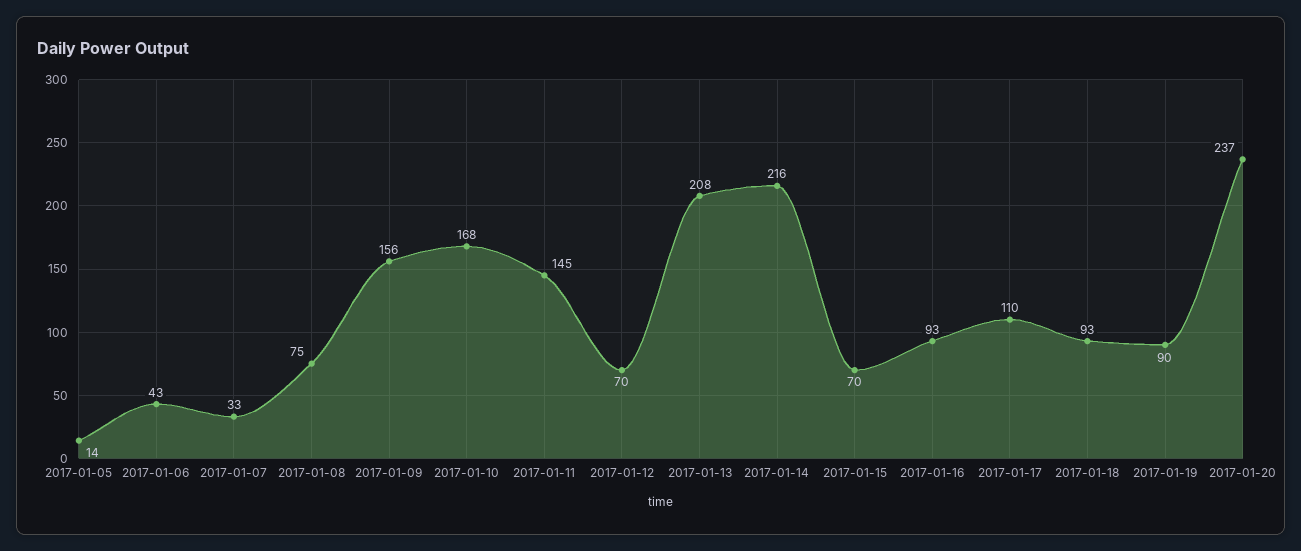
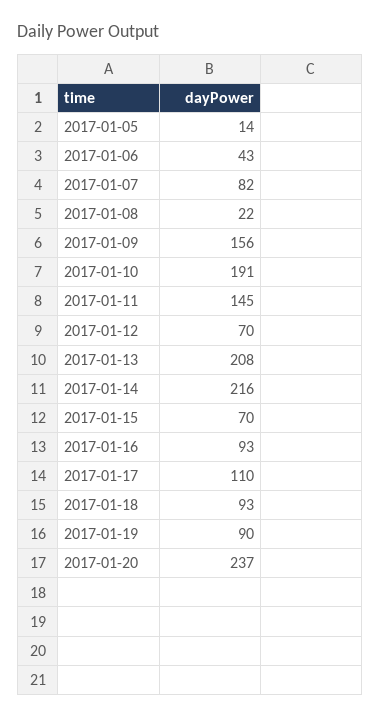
  {
    "2017-01-05": 14,
    "2017-01-06": 43,
-   "2017-01-07": 33,
+   "2017-01-07": 82,
-   "2017-01-08": 75,
+   "2017-01-08": 22,
    "2017-01-09": 156,
-   "2017-01-10": 168,
+   "2017-01-10": 191,
    "2017-01-11": 145,
    "2017-01-12": 70,
    "2017-01-13": 208,
    "2017-01-14": 216,
    "2017-01-15": 70,
    "2017-01-16": 93,
    "2017-01-17": 110,
    "2017-01-18": 93,
    "2017-01-19": 90,
    "2017-01-20": 237
  }

